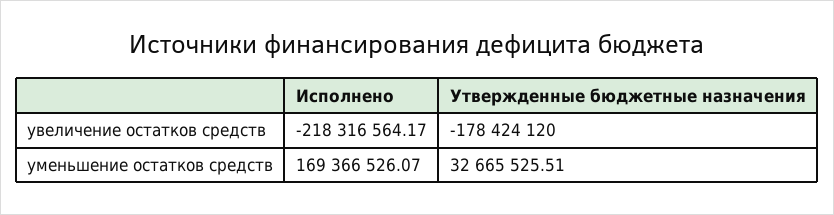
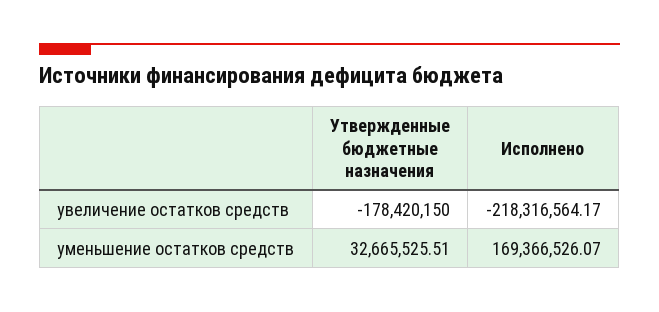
  {
    "Исполнено": {
      "увеличение остатков средств": -218316564.17,
      "уменьшение остатков средств": 169366526.07
    },
    "Утвержденные бюджетные назначения": {
-     "увеличение остатков средств": -178424120,
+     "увеличение остатков средств": -178420150,
      "уменьшение остатков средств": 32665525.51
    }
  }

